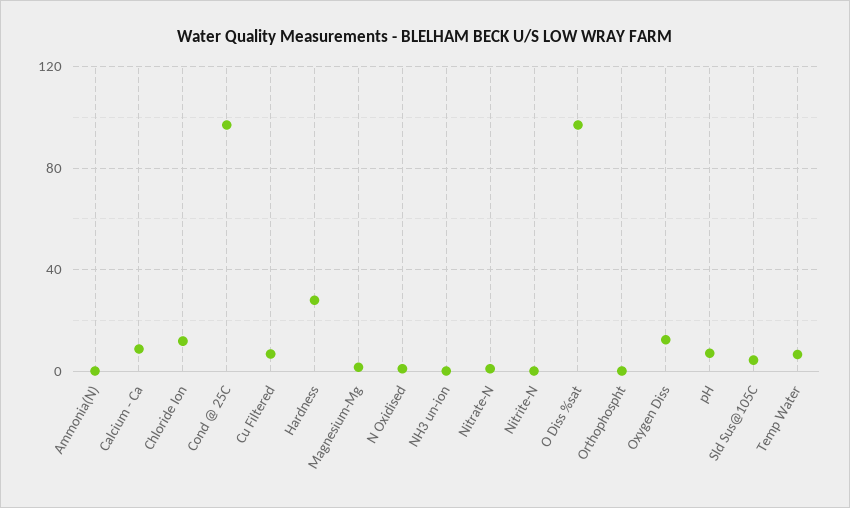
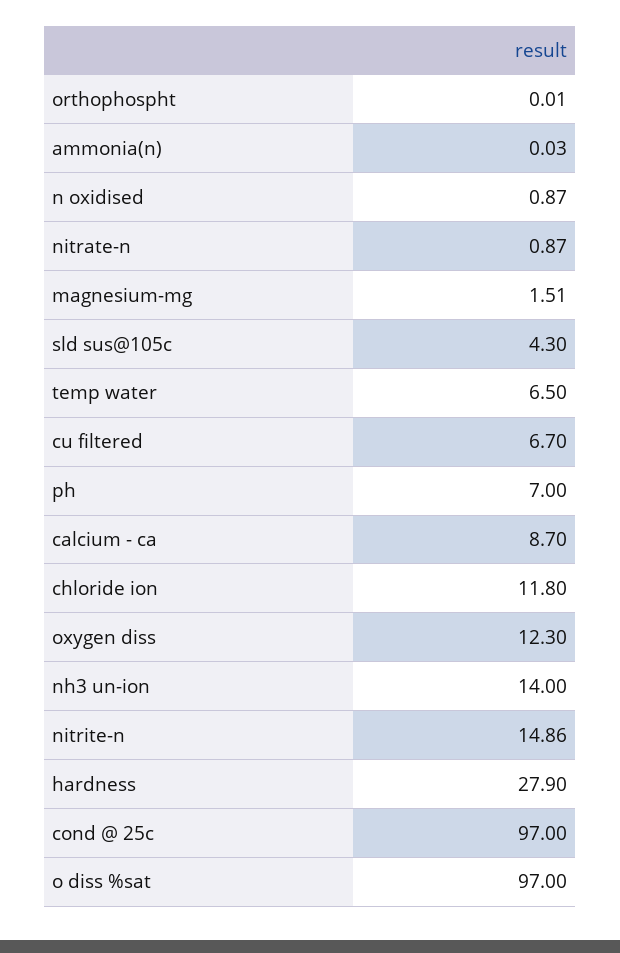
  {
    "Ammonia(N)": 0.03,
    "Calcium - Ca": 8.7,
    "Chloride Ion": 11.8,
    "Cond @ 25C": 97,
    "Cu Filtered": 6.7,
    "Hardness": 27.9,
    "Magnesium-Mg": 1.51,
    "N Oxidised": 0.87,
-   "NH3 un-ion": 0,
+   "NH3 un-ion": 14,
    "Nitrate-N": 0.87,
-   "Nitrite-N": 0,
+   "Nitrite-N": 14.86,
    "O Diss %sat": 97,
    "Orthophospht": 0.01,
    "Oxygen Diss": 12.3,
    "pH": 7,
    "Sld Sus@105C": 4.3,
    "Temp Water": 6.5
  }

